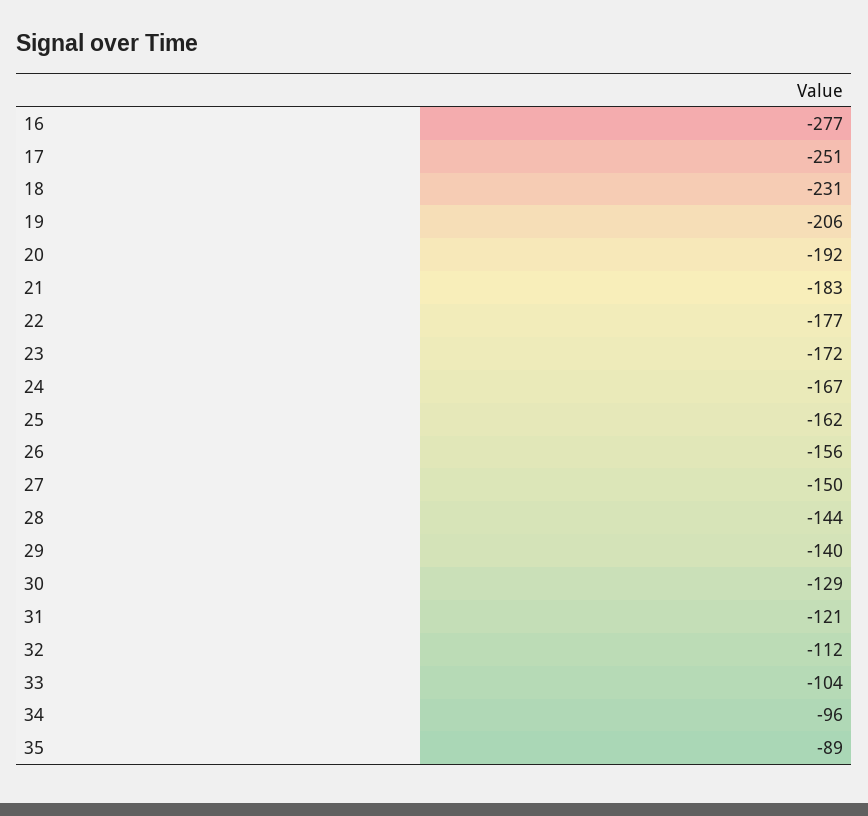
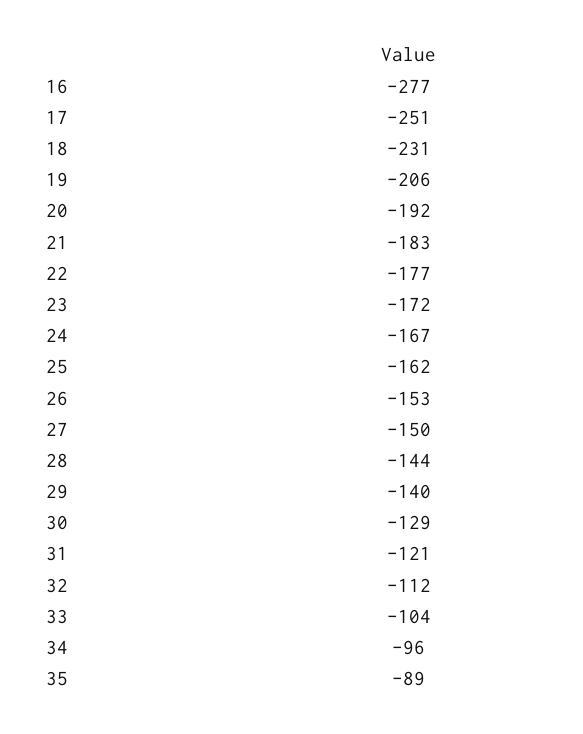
  {
    "16": -277,
    "17": -251,
    "18": -231,
    "19": -206,
    "20": -192,
    "21": -183,
    "22": -177,
    "23": -172,
    "24": -167,
    "25": -162,
-   "26": -156,
+   "26": -153,
    "27": -150,
    "28": -144,
    "29": -140,
    "30": -129,
    "31": -121,
    "32": -112,
    "33": -104,
    "34": -96,
    "35": -89
  }

